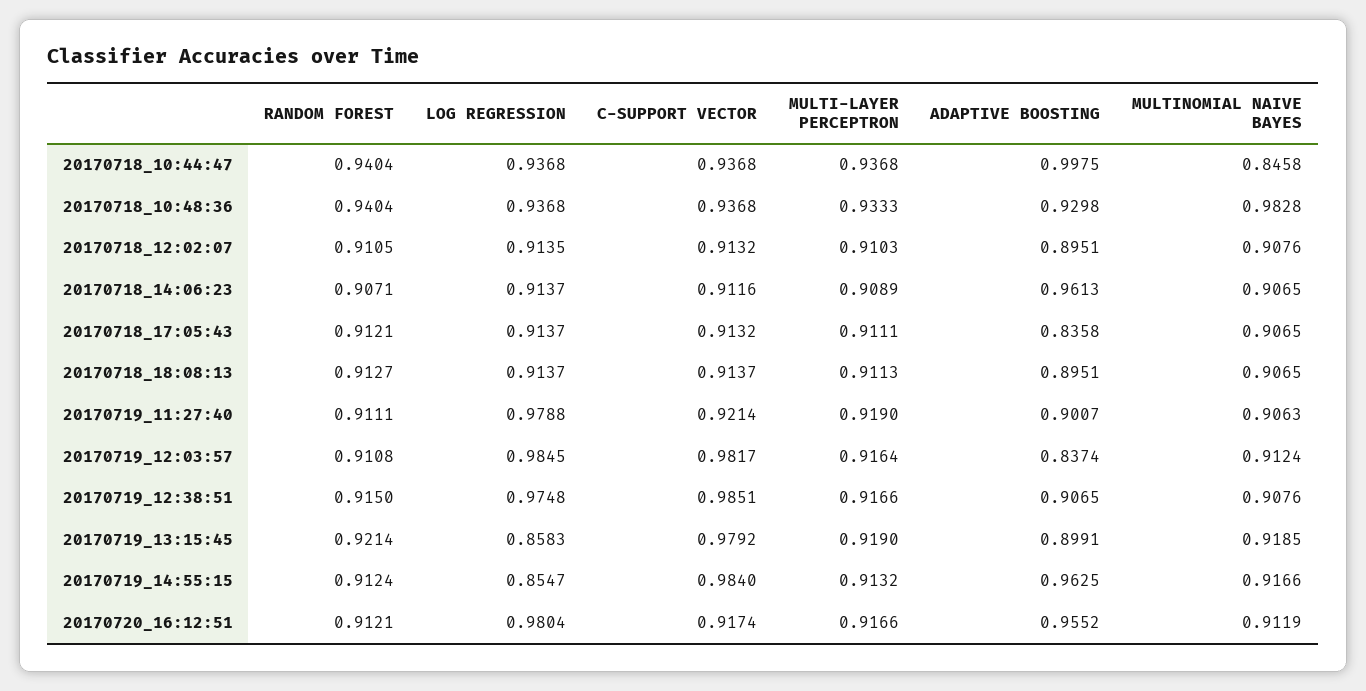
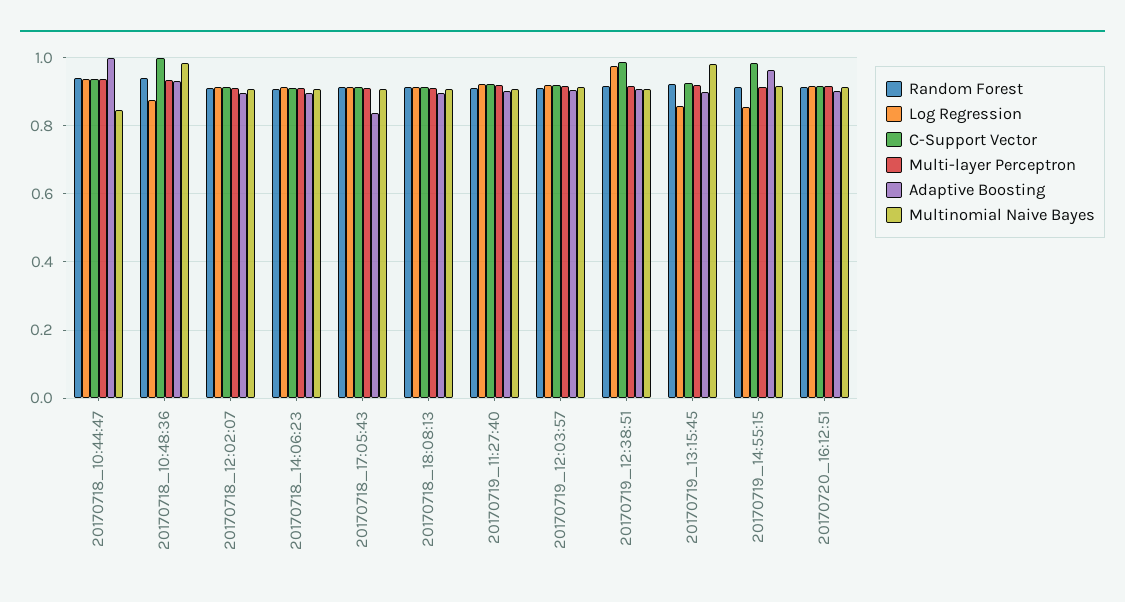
  {
    "RANDOM FOREST": {
      "20170718_10:44:47": 0.9404,
      "20170718_10:48:36": 0.9404,
      "20170718_12:02:07": 0.9105,
      "20170718_14:06:23": 0.9071,
      "20170718_17:05:43": 0.9121,
      "20170718_18:08:13": 0.9127,
      "20170719_11:27:40": 0.9111,
      "20170719_12:03:57": 0.9108,
      "20170719_12:38:51": 0.915,
      "20170719_13:15:45": 0.9214,
      "20170719_14:55:15": 0.9124,
      "20170720_16:12:51": 0.9121
    },
    "LOG REGRESSION": {
      "20170718_10:44:47": 0.9368,
-     "20170718_10:48:36": 0.9368,
+     "20170718_10:48:36": 0.88,
      "20170718_12:02:07": 0.9135,
      "20170718_14:06:23": 0.9137,
      "20170718_17:05:43": 0.9137,
      "20170718_18:08:13": 0.9137,
-     "20170719_11:27:40": 0.9788,
+     "20170719_11:27:40": 0.92,
-     "20170719_12:03:57": 0.9845,
+     "20170719_12:03:57": 0.92,
      "20170719_12:38:51": 0.9748,
      "20170719_13:15:45": 0.8583,
      "20170719_14:55:15": 0.8547,
-     "20170720_16:12:51": 0.9804
+     "20170720_16:12:51": 0.92
    },
    "C-SUPPORT VECTOR": {
      "20170718_10:44:47": 0.9368,
-     "20170718_10:48:36": 0.9368,
+     "20170718_10:48:36": 1,
      "20170718_12:02:07": 0.9132,
      "20170718_14:06:23": 0.9116,
      "20170718_17:05:43": 0.9132,
      "20170718_18:08:13": 0.9137,
      "20170719_11:27:40": 0.9214,
-     "20170719_12:03:57": 0.9817,
+     "20170719_12:03:57": 0.92,
      "20170719_12:38:51": 0.9851,
-     "20170719_13:15:45": 0.9792,
+     "20170719_13:15:45": 0.92,
      "20170719_14:55:15": 0.984,
      "20170720_16:12:51": 0.9174
    },
    "MULTI-LAYER PERCEPTRON": {
      "20170718_10:44:47": 0.9368,
      "20170718_10:48:36": 0.9333,
      "20170718_12:02:07": 0.9103,
      "20170718_14:06:23": 0.9089,
      "20170718_17:05:43": 0.9111,
      "20170718_18:08:13": 0.9113,
      "20170719_11:27:40": 0.919,
      "20170719_12:03:57": 0.9164,
      "20170719_12:38:51": 0.9166,
      "20170719_13:15:45": 0.919,
      "20170719_14:55:15": 0.9132,
      "20170720_16:12:51": 0.9166
    },
    "ADAPTIVE BOOSTING": {
      "20170718_10:44:47": 0.9975,
      "20170718_10:48:36": 0.9298,
      "20170718_12:02:07": 0.8951,
-     "20170718_14:06:23": 0.9613,
+     "20170718_14:06:23": 0.9,
      "20170718_17:05:43": 0.8358,
      "20170718_18:08:13": 0.8951,
      "20170719_11:27:40": 0.9007,
-     "20170719_12:03:57": 0.8374,
+     "20170719_12:03:57": 0.9,
      "20170719_12:38:51": 0.9065,
      "20170719_13:15:45": 0.8991,
      "20170719_14:55:15": 0.9625,
-     "20170720_16:12:51": 0.9552
+     "20170720_16:12:51": 0.9
    },
    "MULTINOMIAL NAIVE BAYES": {
      "20170718_10:44:47": 0.8458,
      "20170718_10:48:36": 0.9828,
      "20170718_12:02:07": 0.9076,
      "20170718_14:06:23": 0.9065,
      "20170718_17:05:43": 0.9065,
      "20170718_18:08:13": 0.9065,
      "20170719_11:27:40": 0.9063,
      "20170719_12:03:57": 0.9124,
      "20170719_12:38:51": 0.9076,
-     "20170719_13:15:45": 0.9185,
+     "20170719_13:15:45": 0.98,
      "20170719_14:55:15": 0.9166,
      "20170720_16:12:51": 0.9119
    }
  }

